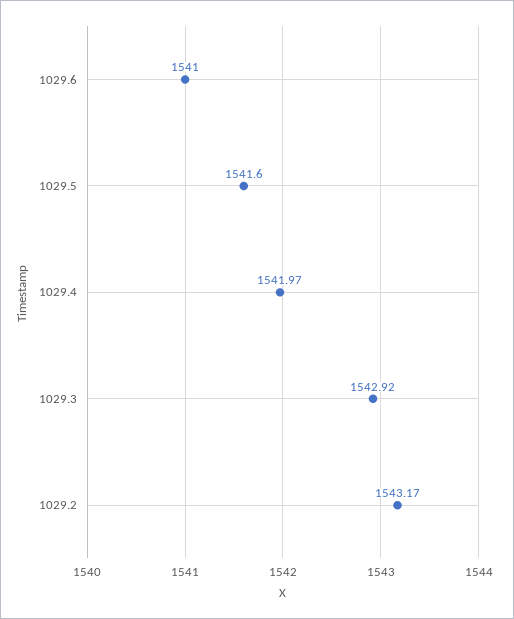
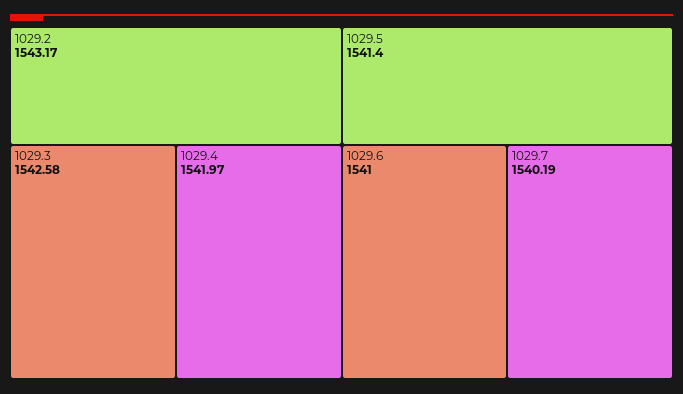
  {
    "1029.6": 1541,
-   "1029.5": 1541.6,
+   "1029.5": 1541.4,
    "1029.4": 1541.97,
-   "1029.3": 1542.92,
+   "1029.3": 1542.58,
-   "1029.2": 1543.17
+   "1029.2": 1543.17,
+   "1029.7": 1540.19
  }

